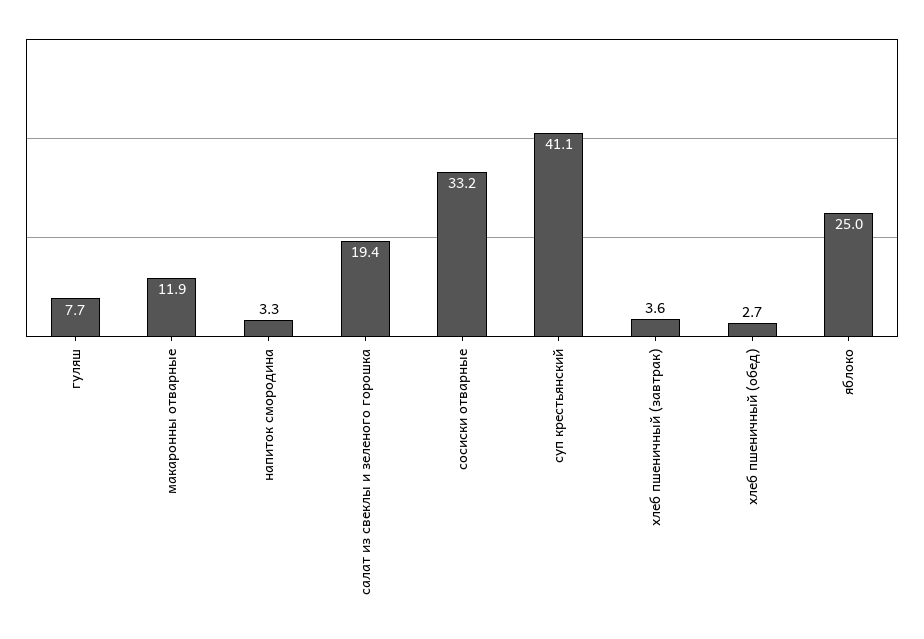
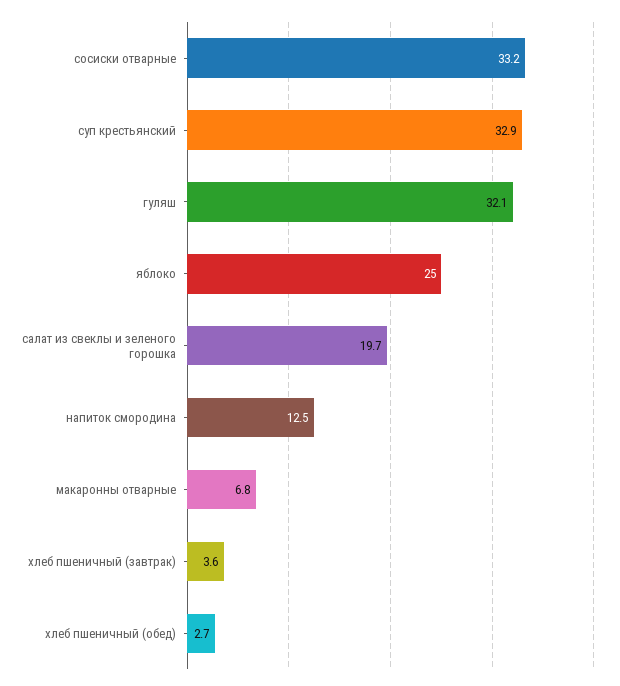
  {
-   "гуляш": 7.7,
+   "гуляш": 32.1,
-   "макаронны отварные": 11.9,
+   "макаронны отварные": 6.8,
-   "напиток смородина": 3.3,
+   "напиток смородина": 12.5,
-   "салат из свеклы и зеленого горошка": 19.4,
+   "салат из свеклы и зеленого горошка": 19.7,
    "сосиски отварные": 33.2,
-   "суп крестьянский": 41.1,
+   "суп крестьянский": 32.9,
    "хлеб пшеничный (завтрак)": 3.6,
    "хлеб пшеничный (обед)": 2.7,
    "яблоко": 25
  }

